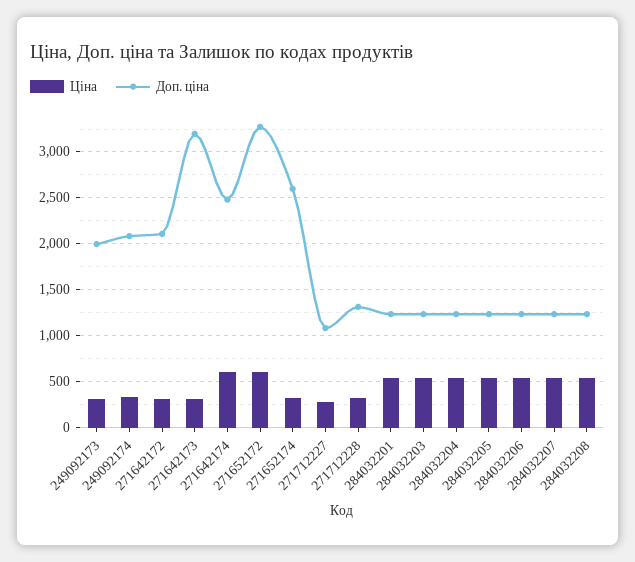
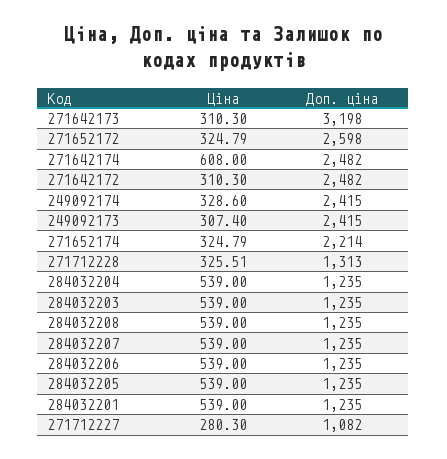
  {
    "Ціна": {
      "249092173": 307.4,
      "249092174": 328.6,
      "271642172": 310.3,
      "271642173": 310.3,
      "271642174": 608,
-     "271652172": 600,
+     "271652172": 324.79,
      "271652174": 324.79,
      "271712227": 280.3,
      "271712228": 325.51,
      "284032201": 539,
      "284032203": 539,
      "284032204": 539,
      "284032205": 539,
      "284032206": 539,
      "284032207": 539,
      "284032208": 539
    },
    "Доп. ціна": {
-     "249092173": 2000,
+     "249092173": 2415,
-     "249092174": 2100,
+     "249092174": 2415,
-     "271642172": 2100,
+     "271642172": 2482,
      "271642173": 3198,
      "271642174": 2482,
-     "271652172": 3300,
+     "271652172": 2598,
-     "271652174": 2600,
+     "271652174": 2214,
      "271712227": 1082,
      "271712228": 1313,
      "284032201": 1235,
      "284032203": 1235,
      "284032204": 1235,
      "284032205": 1235,
      "284032206": 1235,
      "284032207": 1235,
      "284032208": 1235
    }
  }

